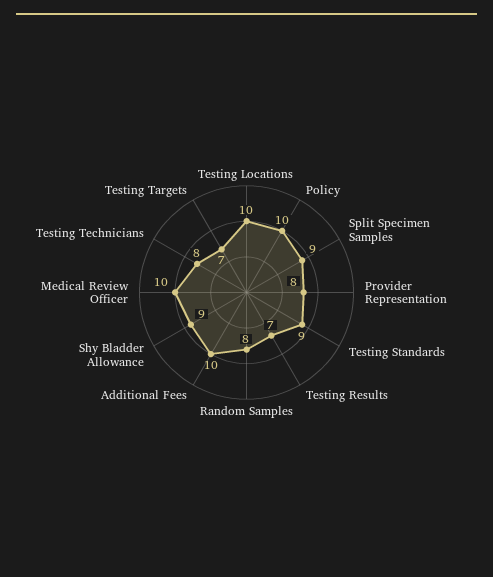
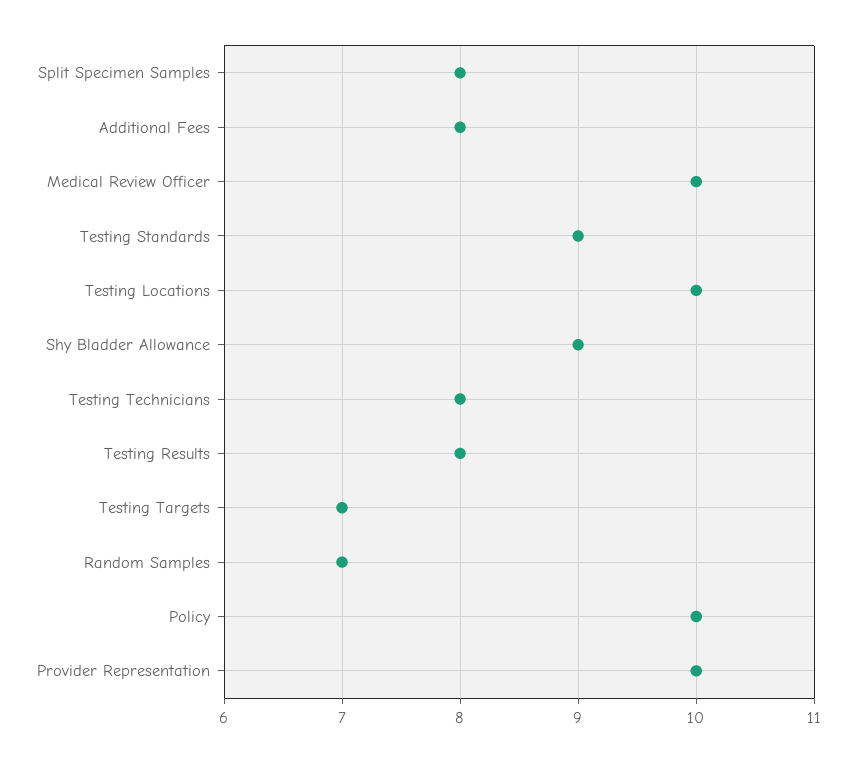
  {
    "Testing Locations": 10,
    "Policy": 10,
-   "Split Specimen Samples": 9,
+   "Split Specimen Samples": 8,
-   "Provider Representation": 8,
+   "Provider Representation": 10,
    "Testing Standards": 9,
-   "Testing Results": 7,
+   "Testing Results": 8,
-   "Random Samples": 8,
+   "Random Samples": 7,
-   "Additional Fees": 10,
+   "Additional Fees": 8,
    "Shy Bladder Allowance": 9,
    "Medical Review Officer": 10,
    "Testing Technicians": 8,
    "Testing Targets": 7
  }

